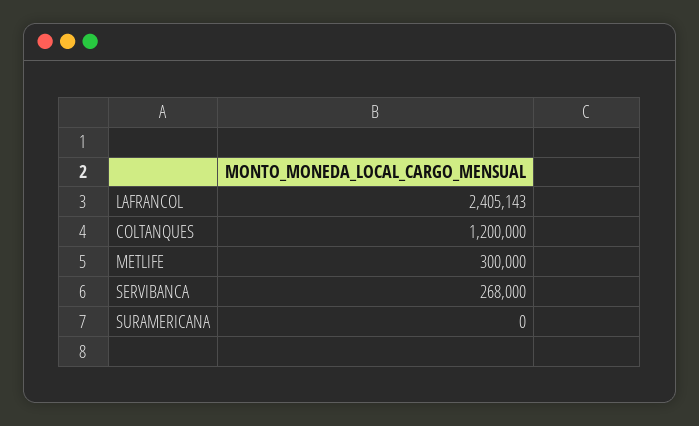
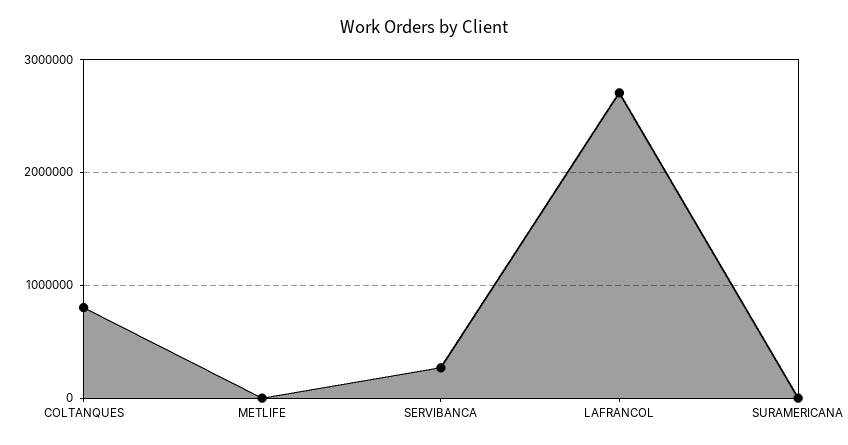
  {
-   "LAFRANCOL": 2405143,
+   "LAFRANCOL": 2700000,
-   "COLTANQUES": 1200000,
+   "COLTANQUES": 800000,
-   "METLIFE": 300000,
+   "METLIFE": 0,
    "SERVIBANCA": 268000,
    "SURAMERICANA": 0
  }

